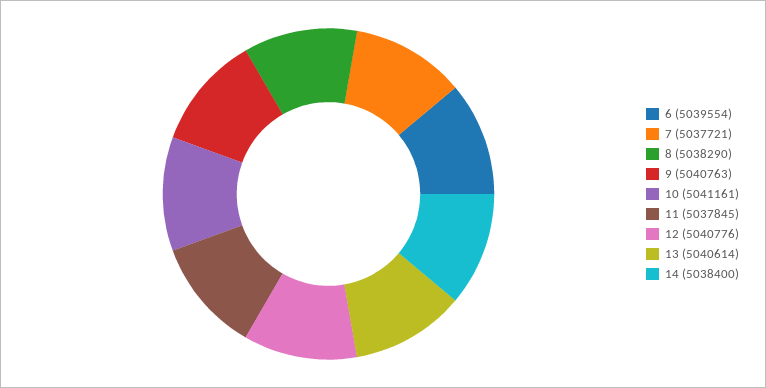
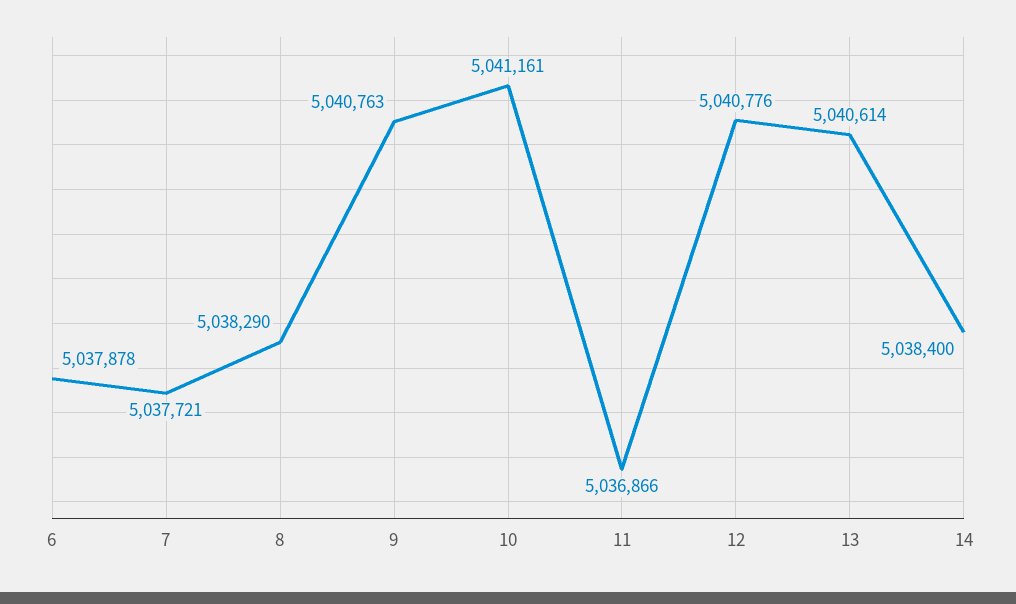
  {
-   "6": 5039554,
+   "6": 5037878,
    "7": 5037721,
    "8": 5038290,
    "9": 5040763,
    "10": 5041161,
-   "11": 5037845,
+   "11": 5036866,
    "12": 5040776,
    "13": 5040614,
    "14": 5038400
  }

